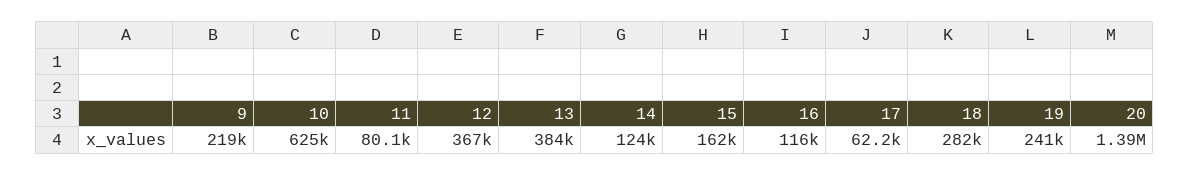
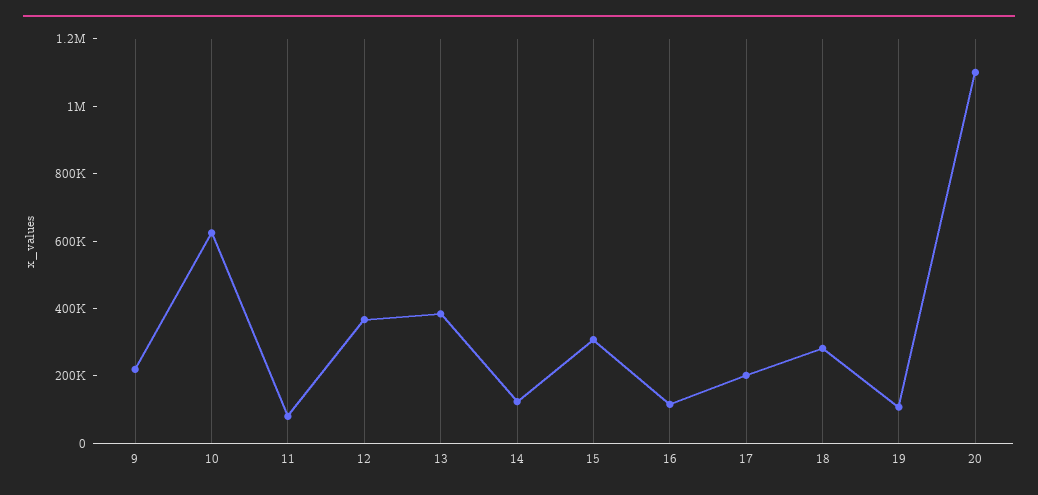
  {
    "9": 219000,
    "10": 625000,
    "11": 80100,
    "12": 367000,
    "13": 384000,
    "14": 124000,
-   "15": 162000,
+   "15": 300000,
    "16": 116000,
-   "17": 62200,
+   "17": 200000,
    "18": 282000,
-   "19": 241000,
+   "19": 100000,
-   "20": 1390000
+   "20": 1100000
  }

